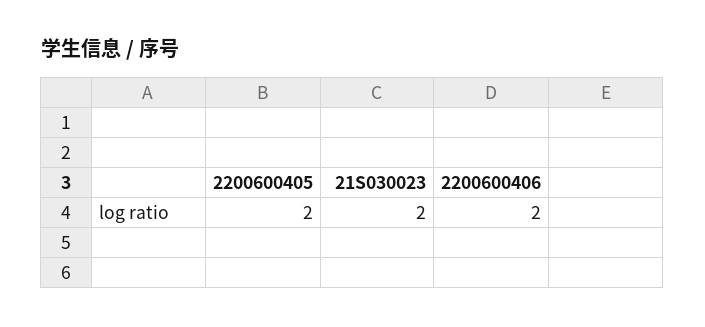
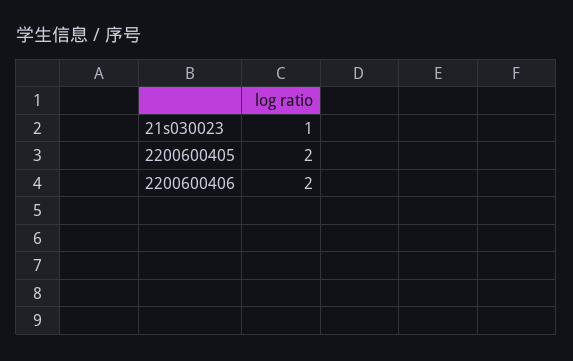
  {
    "2200600405": 2,
-   "21S030023": 2,
+   "21S030023": 1,
    "2200600406": 2
  }

